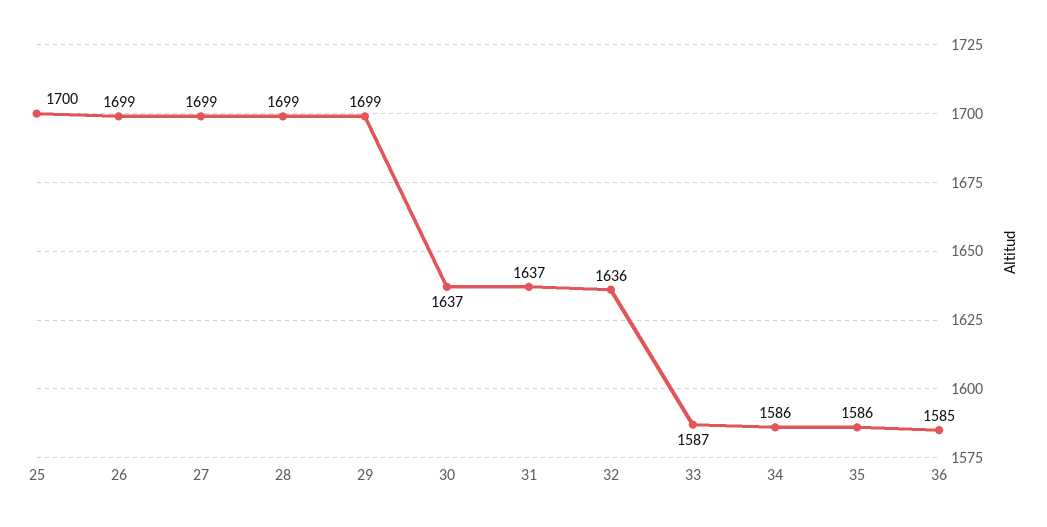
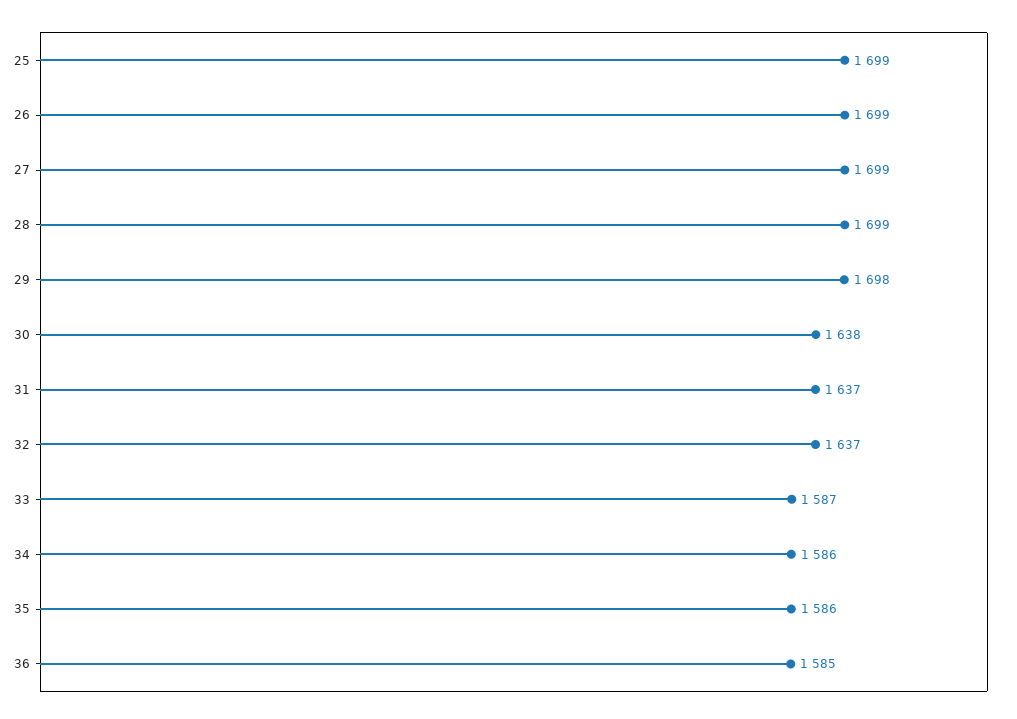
  {
-   "25": 1700,
+   "25": 1699,
    "26": 1699,
    "27": 1699,
    "28": 1699,
-   "29": 1699,
+   "29": 1698,
-   "30": 1637,
+   "30": 1638,
    "31": 1637,
-   "32": 1636,
+   "32": 1637,
    "33": 1587,
    "34": 1586,
    "35": 1586,
    "36": 1585
  }

